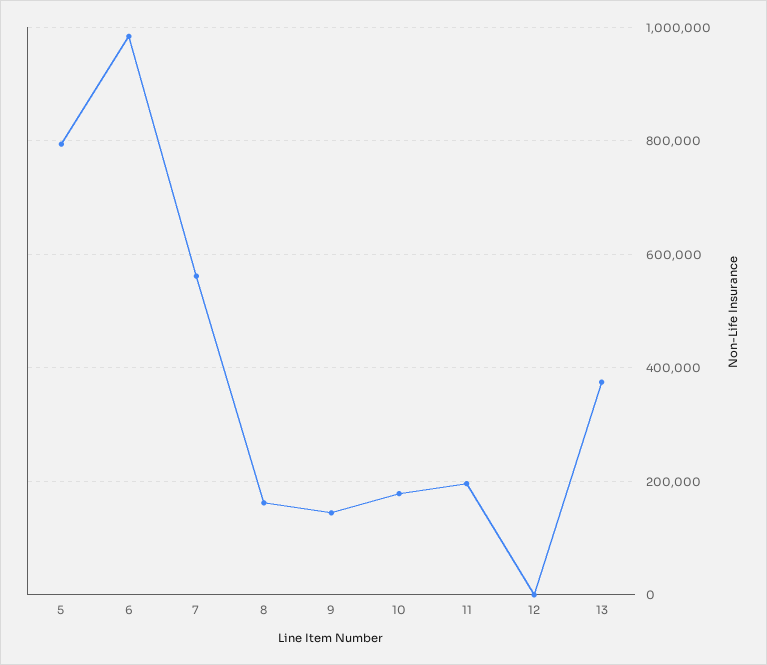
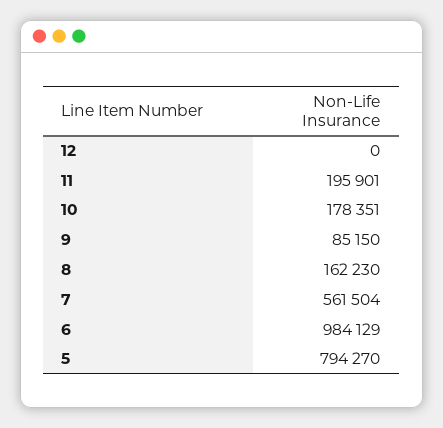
  {
    "5": 794270,
    "6": 984129,
    "7": 561504,
    "8": 162230,
-   "9": 140000,
+   "9": 85150,
    "10": 178351,
    "11": 195901,
-   "12": 0,
+   "12": 0
-   "13": 380000
  }

